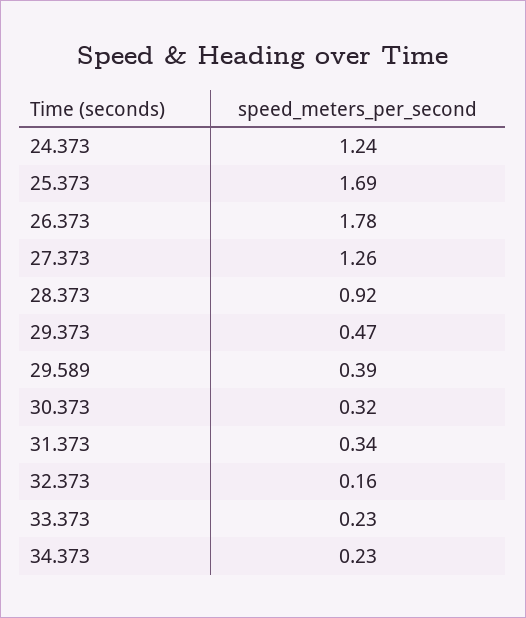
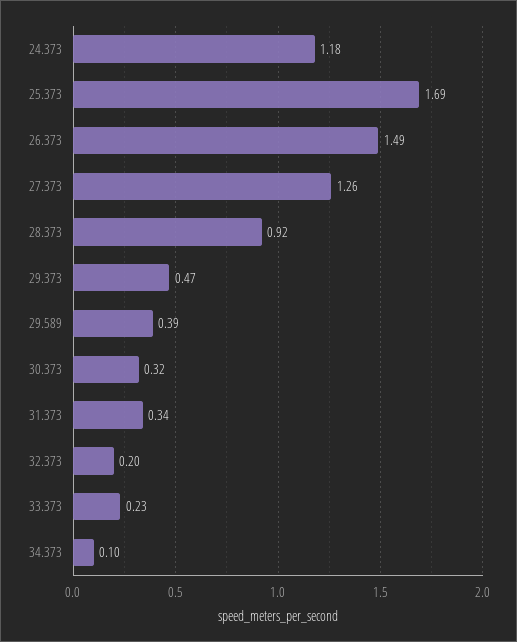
  {
-   "24.373": 1.24,
+   "24.373": 1.18,
    "25.373": 1.69,
-   "26.373": 1.78,
+   "26.373": 1.49,
    "27.373": 1.26,
    "28.373": 0.92,
    "29.373": 0.47,
    "29.589": 0.39,
    "30.373": 0.32,
    "31.373": 0.34,
-   "32.373": 0.16,
+   "32.373": 0.2,
    "33.373": 0.23,
-   "34.373": 0.23
+   "34.373": 0.1
  }

